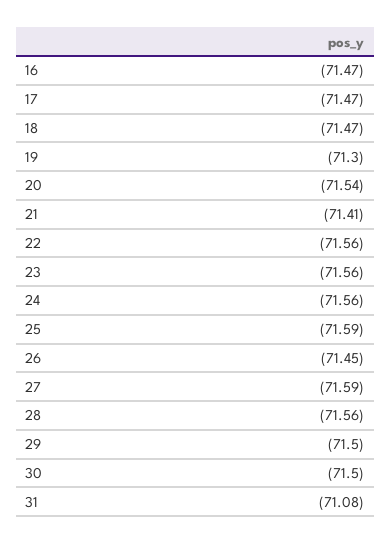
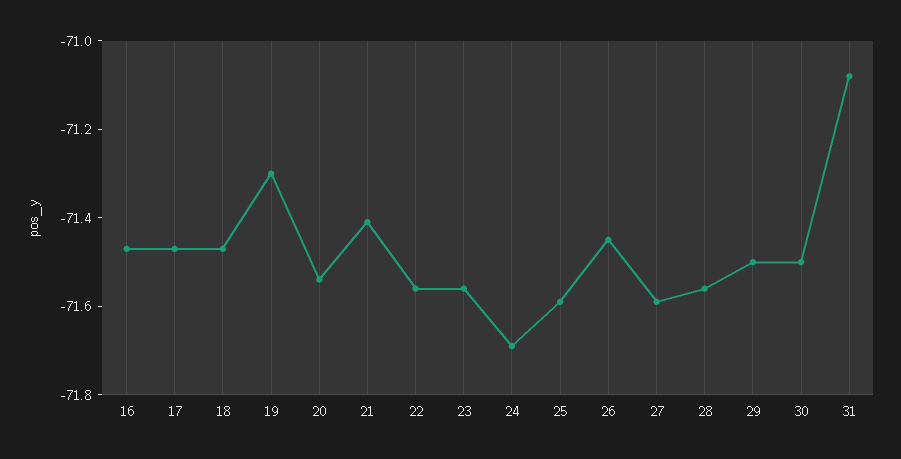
  {
    "16": -71.47,
    "17": -71.47,
    "18": -71.47,
    "19": -71.3,
    "20": -71.54,
    "21": -71.41,
    "22": -71.56,
    "23": -71.56,
-   "24": -71.56,
+   "24": -71.7,
    "25": -71.59,
    "26": -71.45,
    "27": -71.59,
    "28": -71.56,
    "29": -71.5,
    "30": -71.5,
    "31": -71.08
  }

